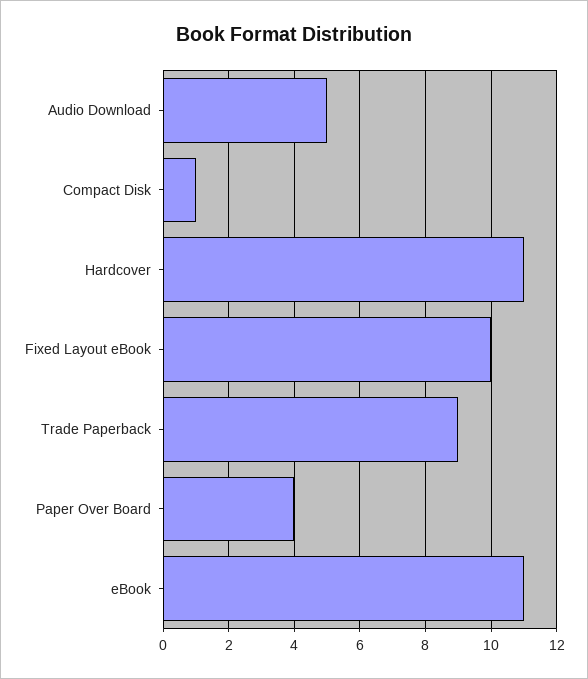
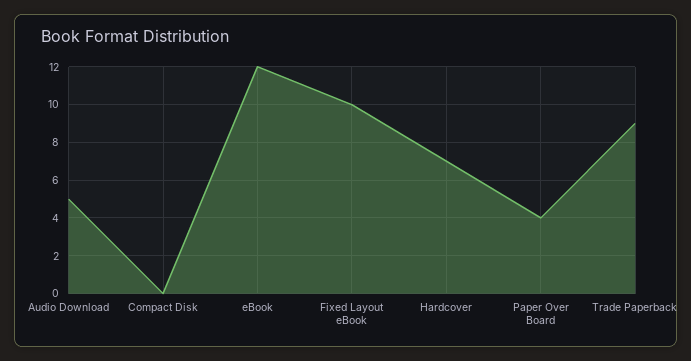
  {
    "Audio Download": 5,
-   "Compact Disk": 1,
+   "Compact Disk": 0,
-   "Hardcover": 11,
+   "Hardcover": 7,
    "Fixed Layout eBook": 10,
    "Trade Paperback": 9,
    "Paper Over Board": 4,
-   "eBook": 11
+   "eBook": 12
  }

